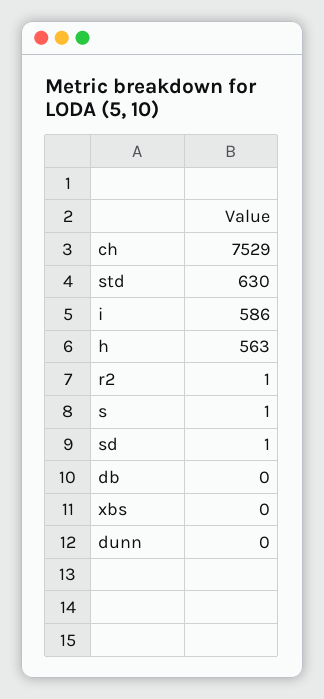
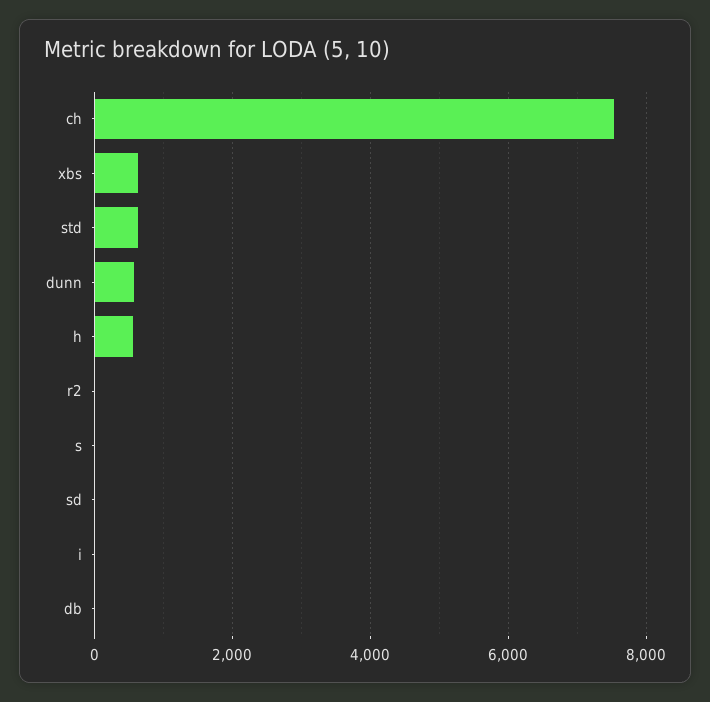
  {
    "ch": 7529,
    "std": 630,
-   "i": 586,
+   "i": 0,
    "h": 563,
    "r2": 1,
    "s": 1,
    "sd": 1,
    "db": 0,
-   "xbs": 0,
+   "xbs": 600,
-   "dunn": 0
+   "dunn": 600
  }

